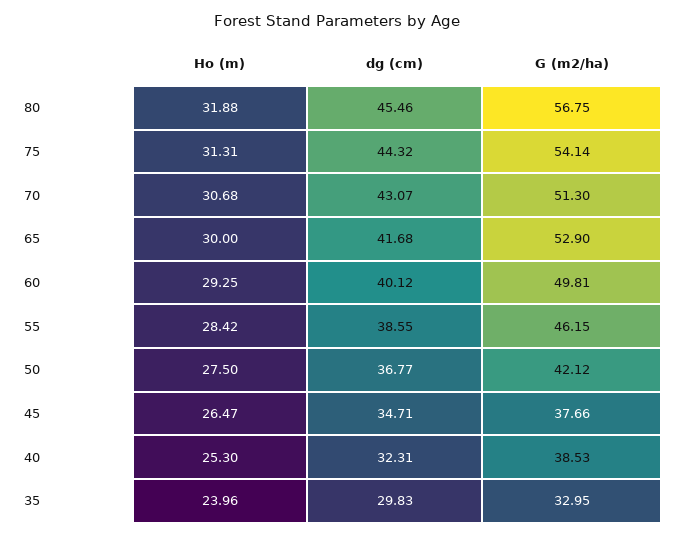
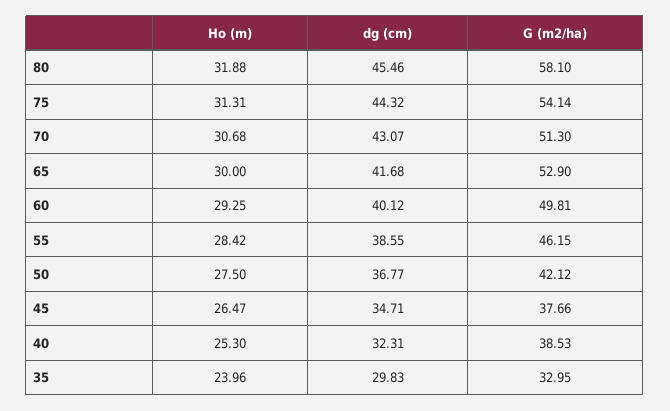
  {
    "Ho (m)": {
      "80": 31.88,
      "75": 31.31,
      "70": 30.68,
      "65": 30,
      "60": 29.25,
      "55": 28.42,
      "50": 27.5,
      "45": 26.47,
      "40": 25.3,
      "35": 23.96
    },
    "dg (cm)": {
      "80": 45.46,
      "75": 44.32,
      "70": 43.07,
      "65": 41.68,
      "60": 40.12,
      "55": 38.55,
      "50": 36.77,
      "45": 34.71,
      "40": 32.31,
      "35": 29.83
    },
    "G (m2/ha)": {
-     "80": 56.75,
+     "80": 58.1,
      "75": 54.14,
      "70": 51.3,
      "65": 52.9,
      "60": 49.81,
      "55": 46.15,
      "50": 42.12,
      "45": 37.66,
      "40": 38.53,
      "35": 32.95
    }
  }

